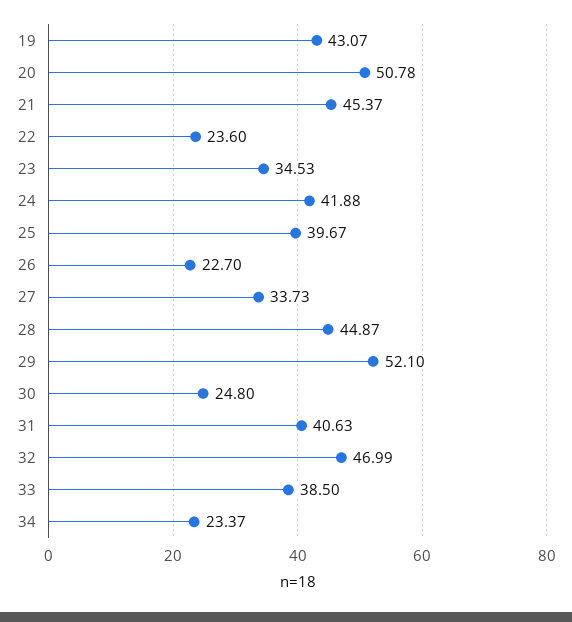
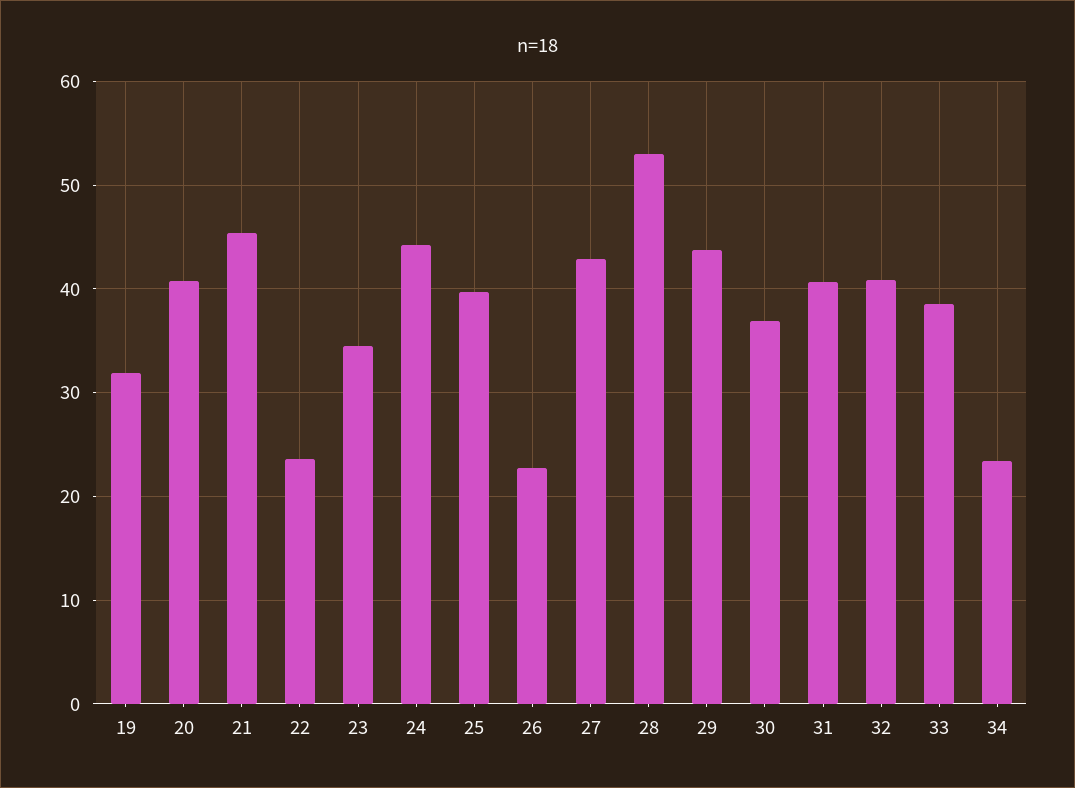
  {
-   "19": 43.07,
+   "19": 32,
-   "20": 50.78,
+   "20": 41,
    "21": 45.37,
    "22": 23.6,
    "23": 34.53,
-   "24": 41.88,
+   "24": 44,
    "25": 39.67,
    "26": 22.7,
-   "27": 33.73,
+   "27": 43,
-   "28": 44.87,
+   "28": 53,
-   "29": 52.1,
+   "29": 44,
-   "30": 24.8,
+   "30": 37,
    "31": 40.63,
-   "32": 46.99,
+   "32": 41,
    "33": 38.5,
    "34": 23.37
  }

